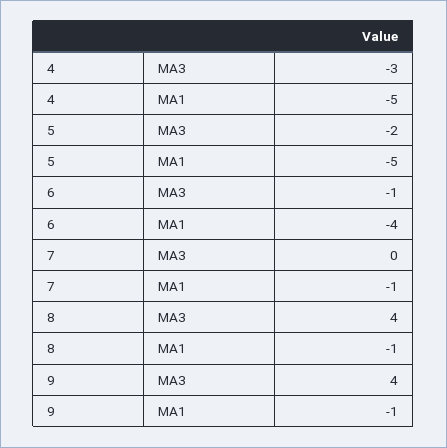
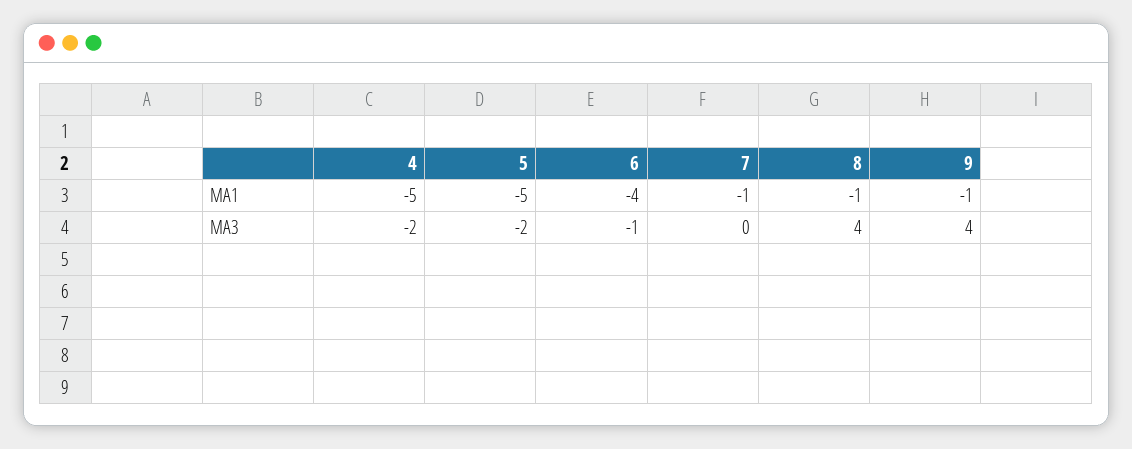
  {
    "4": {
-     "MA3": -3,
+     "MA3": -2,
      "MA1": -5
    },
    "5": {
      "MA3": -2,
      "MA1": -5
    },
    "6": {
      "MA3": -1,
      "MA1": -4
    },
    "7": {
      "MA3": 0,
      "MA1": -1
    },
    "8": {
      "MA3": 4,
      "MA1": -1
    },
    "9": {
      "MA3": 4,
      "MA1": -1
    }
  }

